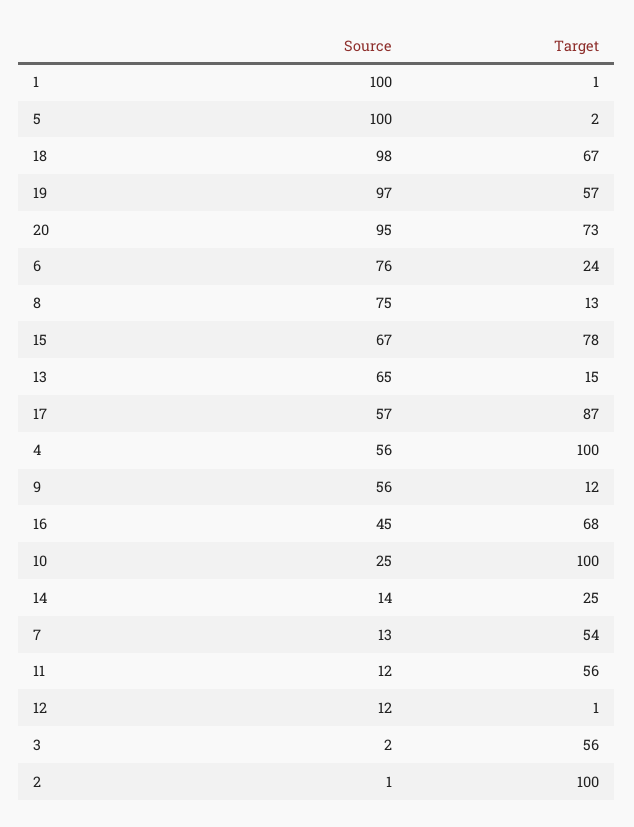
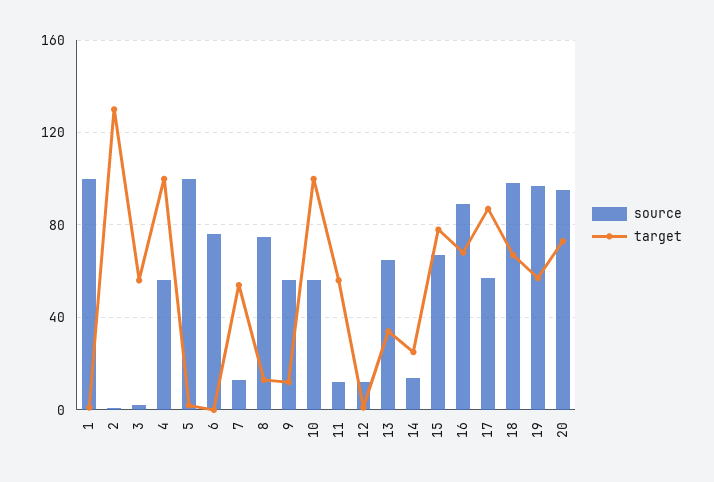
  {
    "Source": {
      "1": 100,
      "5": 100,
      "18": 98,
      "19": 97,
      "20": 95,
      "6": 76,
      "8": 75,
      "15": 67,
      "13": 65,
      "17": 57,
      "4": 56,
      "9": 56,
-     "16": 45,
+     "16": 90,
-     "10": 25,
+     "10": 55,
      "14": 14,
      "7": 13,
      "11": 12,
      "12": 12,
      "3": 2,
      "2": 1
    },
    "Target": {
      "1": 1,
      "5": 2,
      "18": 67,
      "19": 57,
      "20": 73,
-     "6": 24,
+     "6": 0,
      "8": 13,
      "15": 78,
-     "13": 15,
+     "13": 35,
      "17": 87,
      "4": 100,
      "9": 12,
      "16": 68,
      "10": 100,
      "14": 25,
      "7": 54,
      "11": 56,
      "12": 1,
      "3": 56,
-     "2": 100
+     "2": 130
    }
  }

